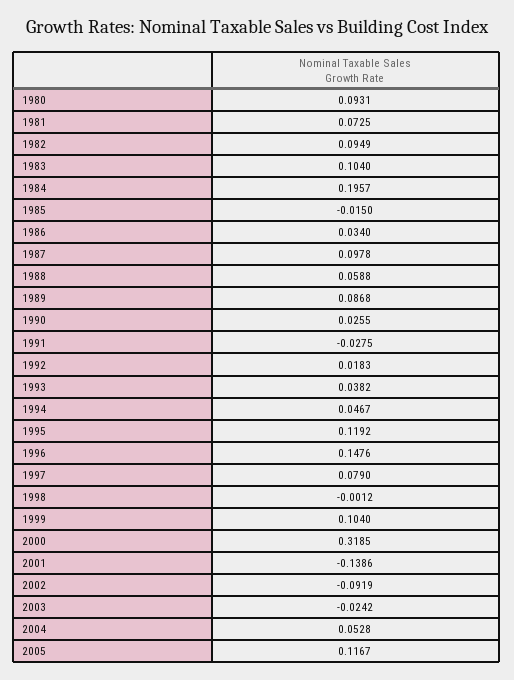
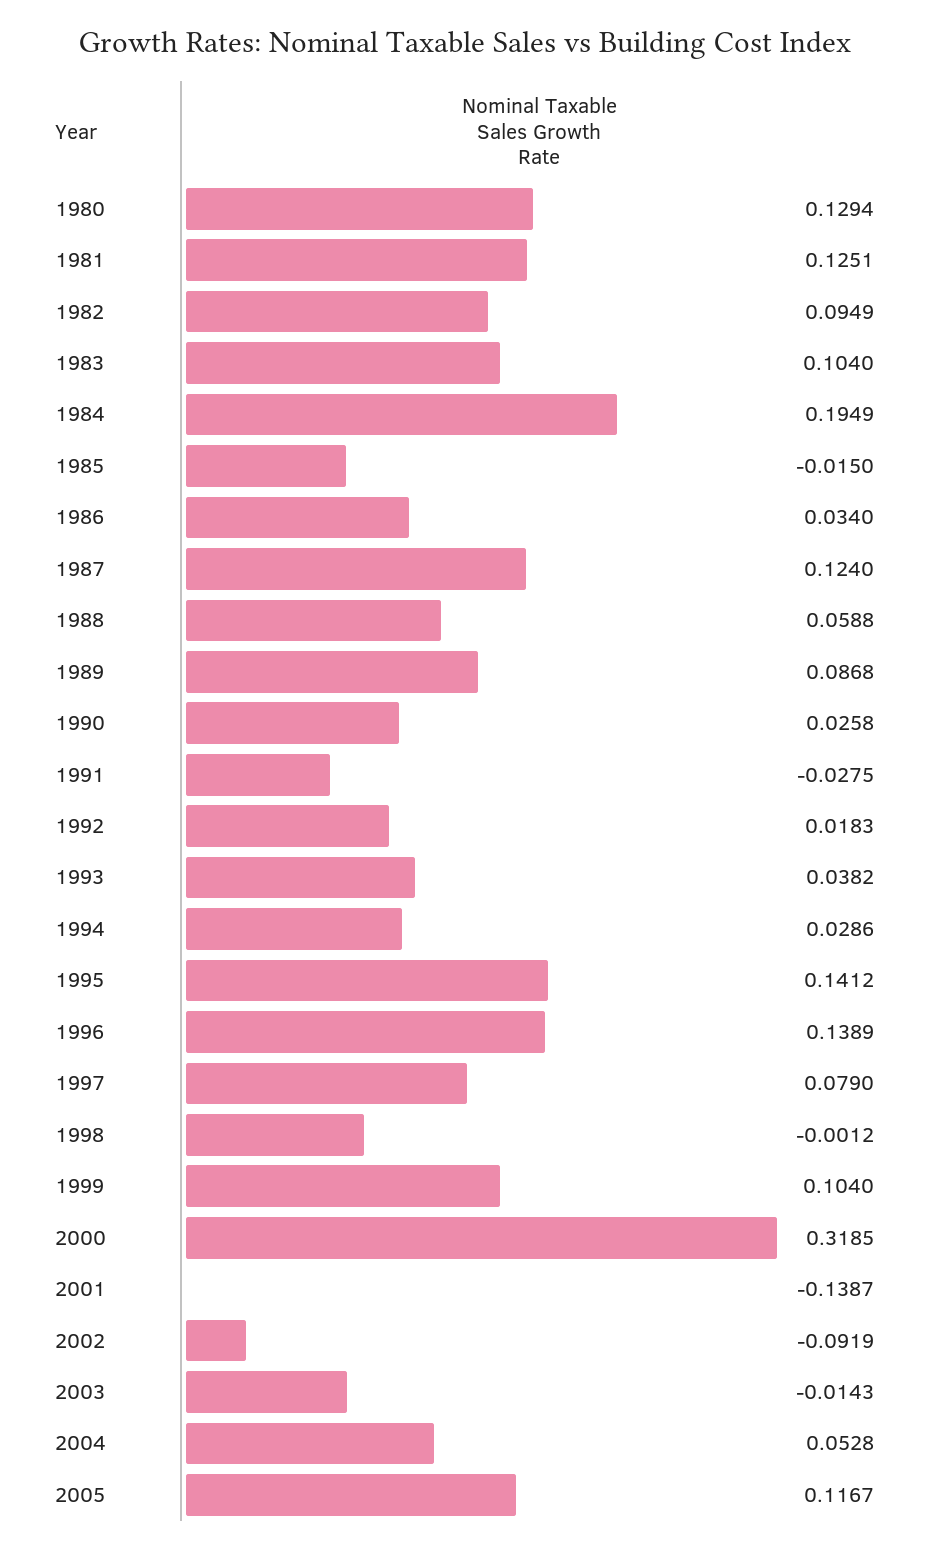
  {
-   "1980": 0.0931,
+   "1980": 0.1294,
-   "1981": 0.0725,
+   "1981": 0.1251,
    "1982": 0.0949,
    "1983": 0.104,
-   "1984": 0.1957,
+   "1984": 0.1949,
    "1985": -0.015,
    "1986": 0.034,
-   "1987": 0.0978,
+   "1987": 0.124,
    "1988": 0.0588,
    "1989": 0.0868,
-   "1990": 0.0255,
+   "1990": 0.0258,
    "1991": -0.0275,
    "1992": 0.0183,
    "1993": 0.0382,
-   "1994": 0.0467,
+   "1994": 0.0286,
-   "1995": 0.1192,
+   "1995": 0.1412,
-   "1996": 0.1476,
+   "1996": 0.1389,
    "1997": 0.079,
    "1998": -0.0012,
    "1999": 0.104,
    "2000": 0.3185,
-   "2001": -0.1386,
+   "2001": -0.1387,
    "2002": -0.0919,
-   "2003": -0.0242,
+   "2003": -0.0143,
    "2004": 0.0528,
    "2005": 0.1167
  }

